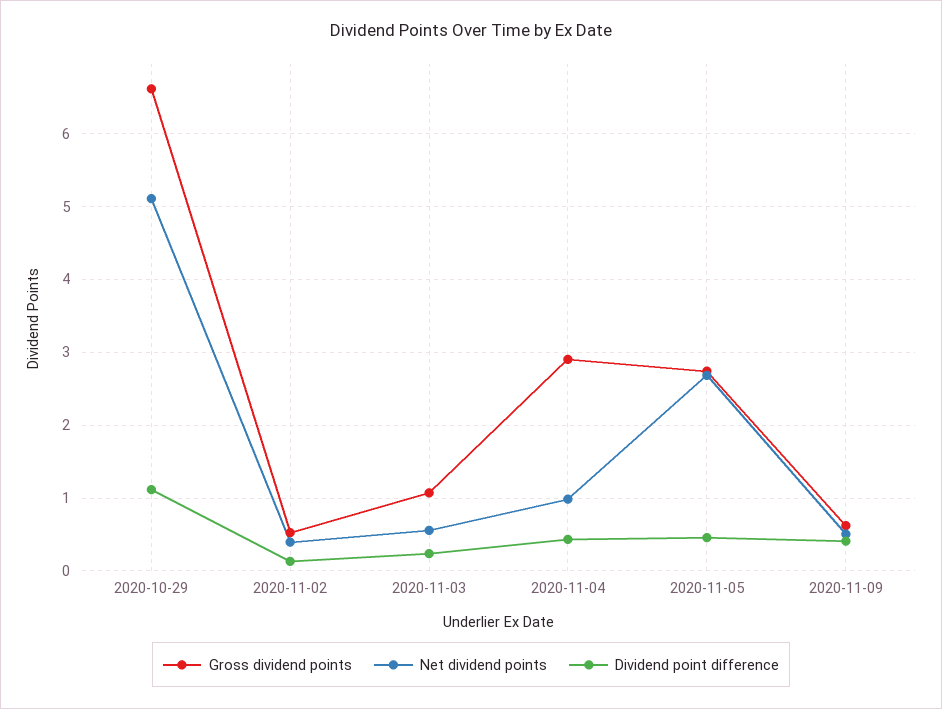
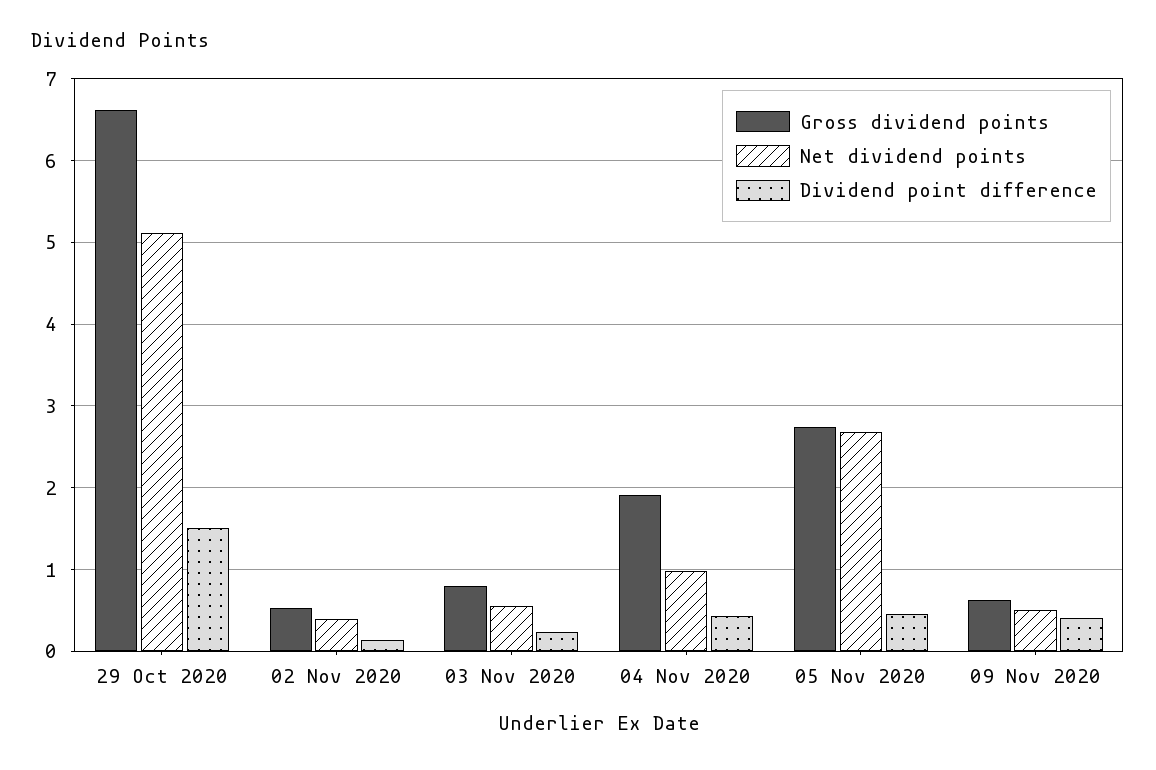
  {
    "Gross dividend points": {
      "2020-10-29": 6.6,
      "2020-11-02": 0.5,
-     "2020-11-03": 1.1,
+     "2020-11-03": 0.8,
-     "2020-11-04": 2.9,
+     "2020-11-04": 1.9,
      "2020-11-05": 2.7,
      "2020-11-09": 0.6
    },
    "Net dividend points": {
      "2020-10-29": 5.1,
      "2020-11-02": 0.4,
      "2020-11-03": 0.6,
      "2020-11-04": 1,
      "2020-11-05": 2.7,
      "2020-11-09": 0.5
    },
    "Dividend point difference": {
-     "2020-10-29": 1.1,
+     "2020-10-29": 1.5,
      "2020-11-02": 0.1,
      "2020-11-03": 0.2,
      "2020-11-04": 0.4,
      "2020-11-05": 0.5,
      "2020-11-09": 0.4
    }
  }

